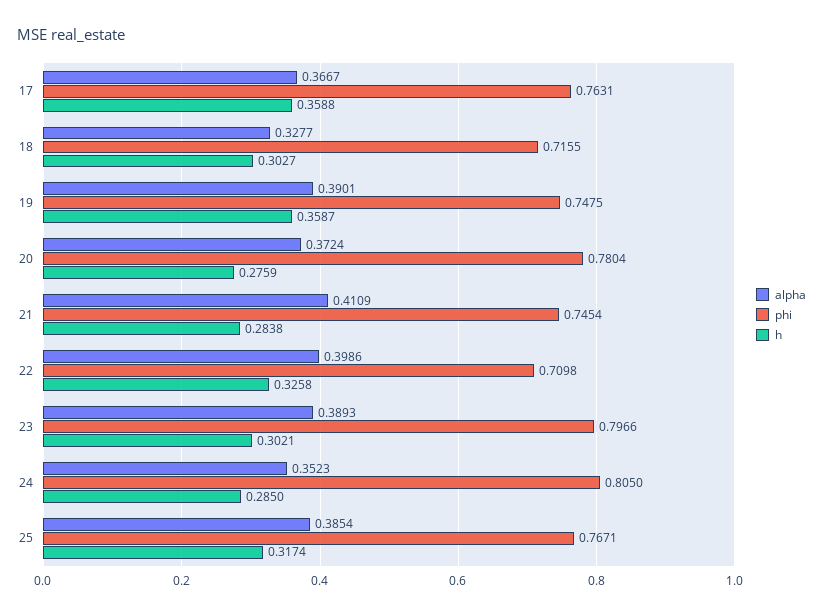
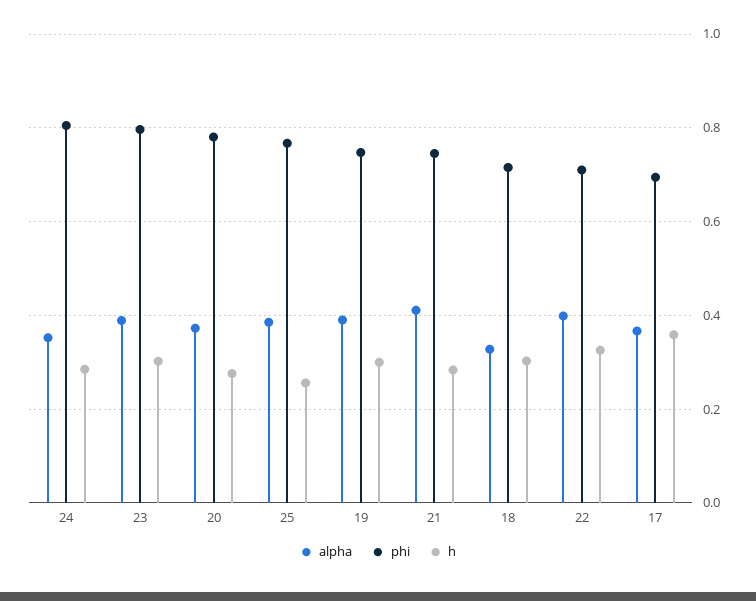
  {
    "alpha": {
      "17": 0.3667,
      "18": 0.3277,
      "19": 0.3901,
      "20": 0.3724,
      "21": 0.4109,
      "22": 0.3986,
      "23": 0.3893,
      "24": 0.3523,
      "25": 0.3854
    },
    "phi": {
-     "17": 0.7631,
+     "17": 0.7,
      "18": 0.7155,
      "19": 0.7475,
      "20": 0.7804,
      "21": 0.7454,
      "22": 0.7098,
      "23": 0.7966,
      "24": 0.805,
      "25": 0.7671
    },
    "h": {
      "17": 0.3588,
      "18": 0.3027,
-     "19": 0.3587,
+     "19": 0.3,
      "20": 0.2759,
      "21": 0.2838,
      "22": 0.3258,
      "23": 0.3021,
      "24": 0.285,
-     "25": 0.3174
+     "25": 0.26
    }
  }

